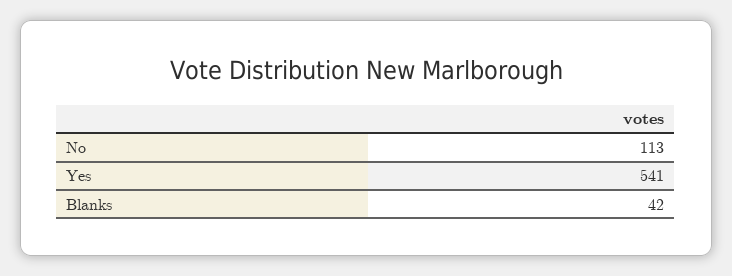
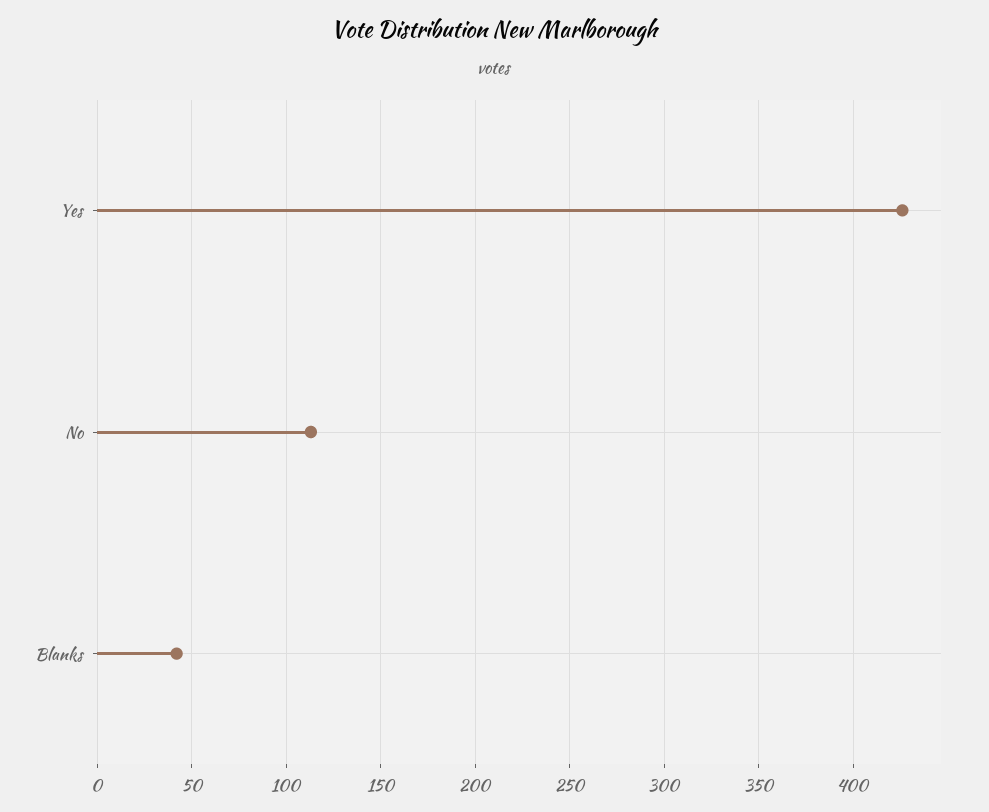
  {
    "No": 113,
-   "Yes": 541,
+   "Yes": 425,
    "Blanks": 42
  }

